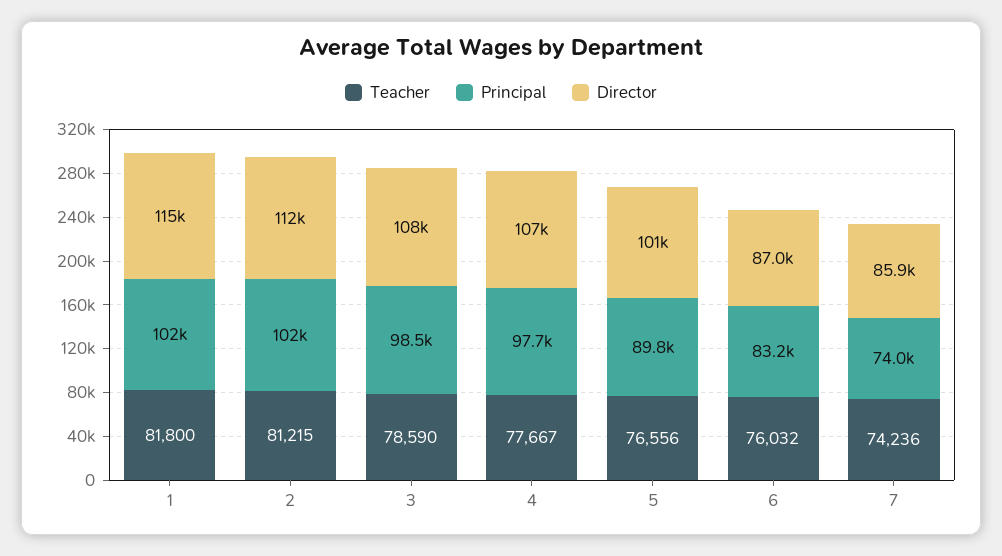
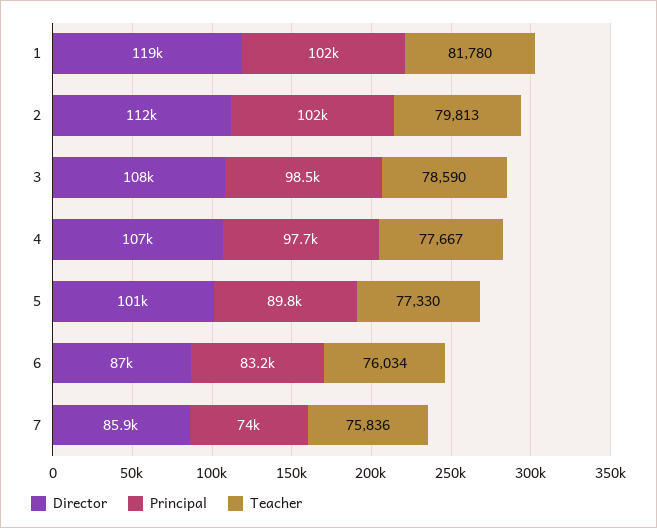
  {
    "Teacher": {
-     "1": 81800,
+     "1": 81780,
-     "2": 81215,
+     "2": 79813,
      "3": 78590,
      "4": 77667,
-     "5": 76556,
+     "5": 77330,
-     "6": 76032,
+     "6": 76034,
-     "7": 74236
+     "7": 75836
    },
    "Principal": {
      "1": 102000,
      "2": 102000,
      "3": 98500,
      "4": 97700,
      "5": 89800,
      "6": 83200,
      "7": 74000
    },
    "Director": {
-     "1": 115000,
+     "1": 119000,
      "2": 112000,
      "3": 108000,
      "4": 107000,
      "5": 101000,
      "6": 87000,
      "7": 85900
    }
  }

